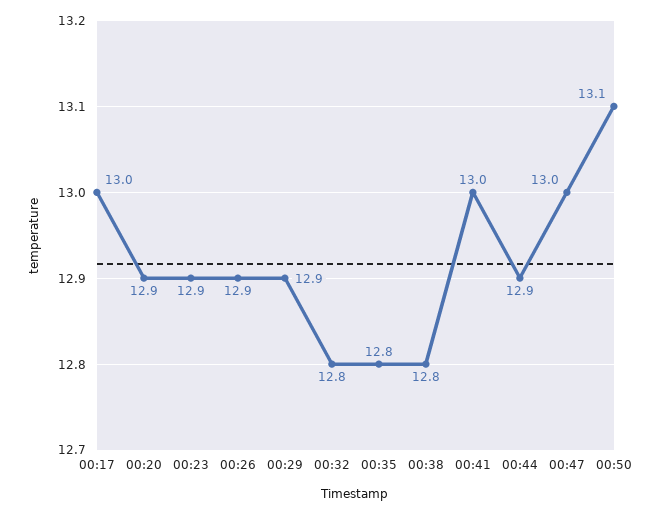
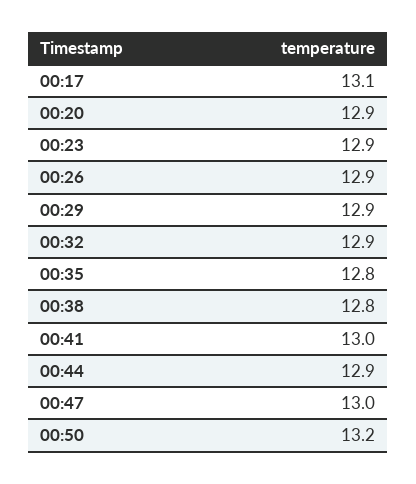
  {
-   "00:17": 13,
+   "00:17": 13.1,
    "00:20": 12.9,
    "00:23": 12.9,
    "00:26": 12.9,
    "00:29": 12.9,
-   "00:32": 12.8,
+   "00:32": 12.9,
    "00:35": 12.8,
    "00:38": 12.8,
    "00:41": 13,
    "00:44": 12.9,
    "00:47": 13,
-   "00:50": 13.1
+   "00:50": 13.2
  }

